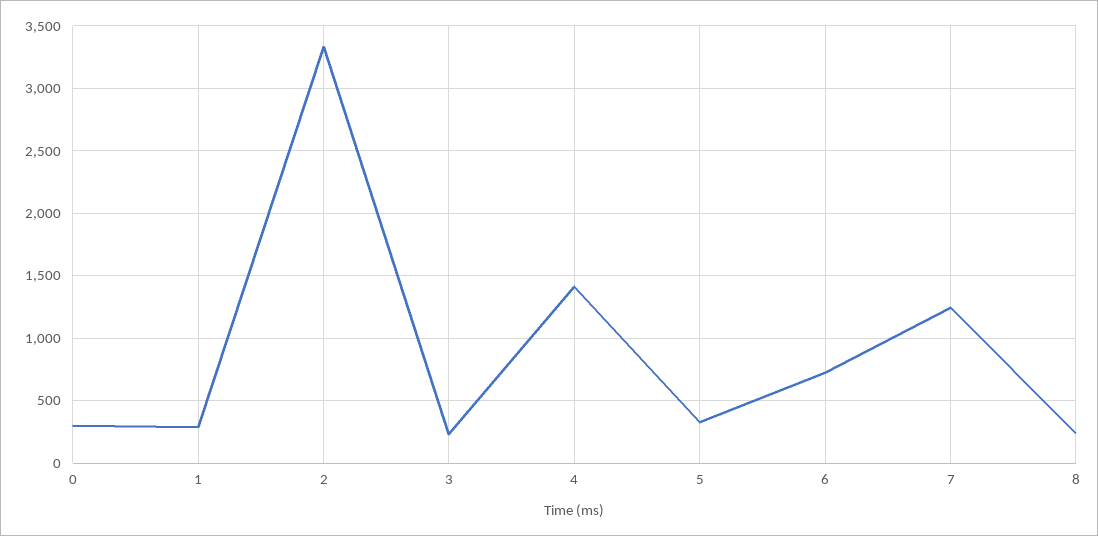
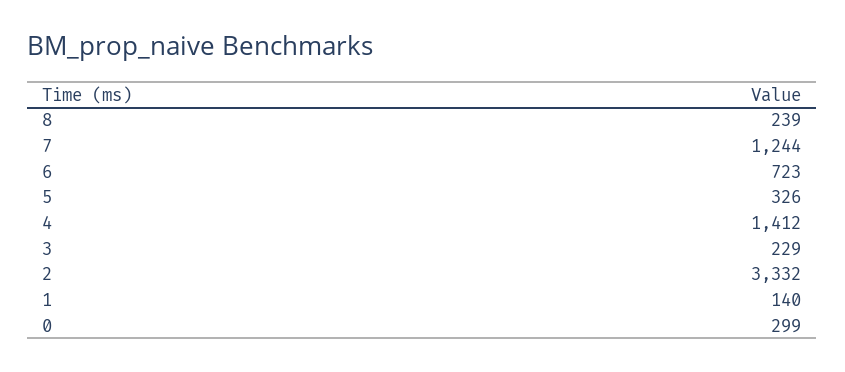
  {
    "0": 299,
-   "1": 300,
+   "1": 140,
    "2": 3332,
    "3": 229,
    "4": 1412,
    "5": 326,
    "6": 723,
    "7": 1244,
    "8": 239
  }

